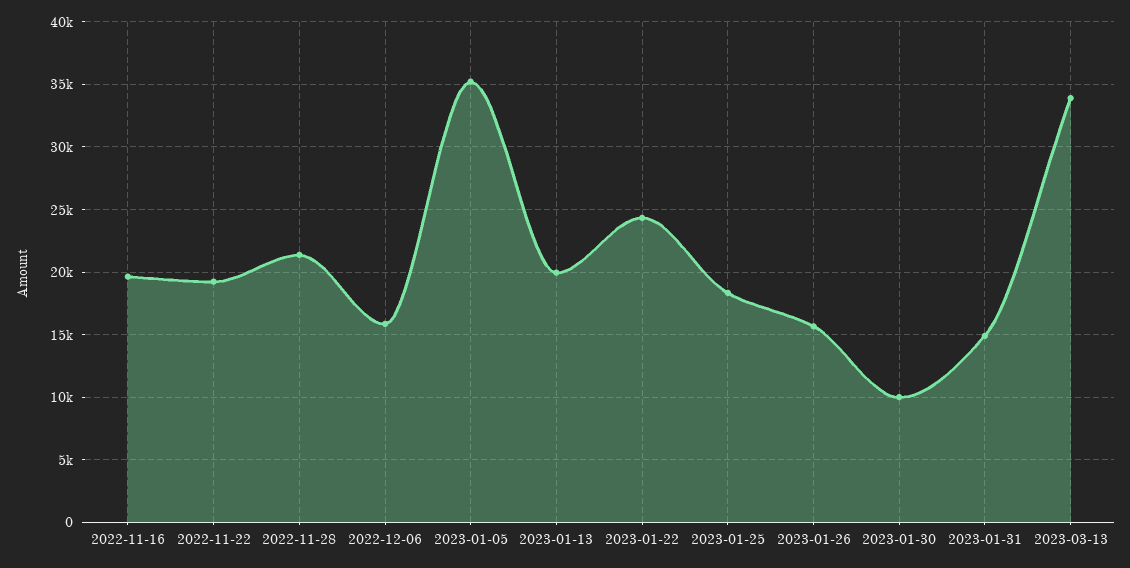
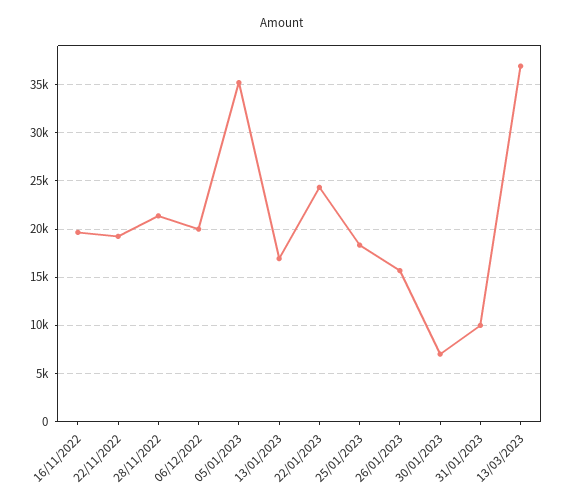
  {
    "2022-11-16": 19500,
    "2022-11-22": 19000,
    "2022-11-28": 21500,
-   "2022-12-06": 16000,
+   "2022-12-06": 20000,
    "2023-01-05": 35000,
-   "2023-01-13": 20000,
+   "2023-01-13": 17000,
    "2023-01-22": 24500,
    "2023-01-25": 18500,
    "2023-01-26": 15500,
-   "2023-01-30": 10000,
+   "2023-01-30": 7000,
-   "2023-01-31": 15000,
+   "2023-01-31": 10000,
-   "2023-03-13": 34000
+   "2023-03-13": 37000
  }

